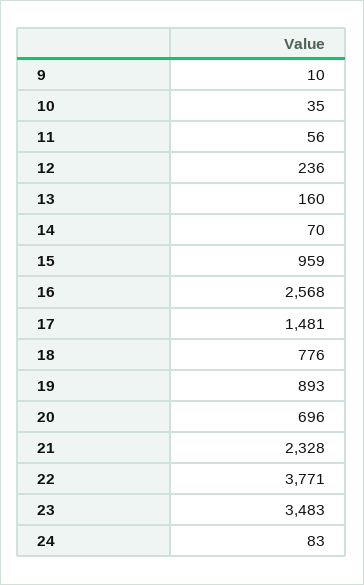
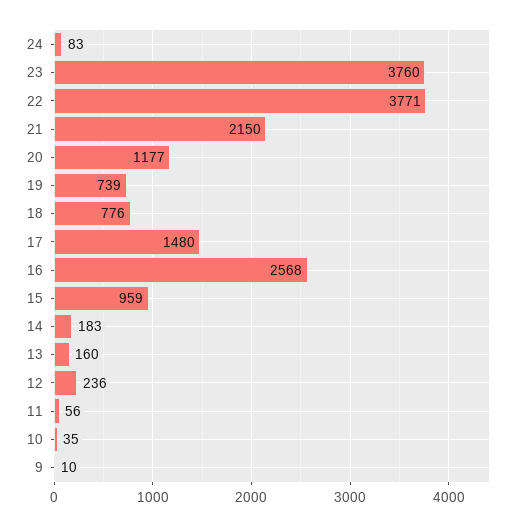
  {
    "9": 10,
    "10": 35,
    "11": 56,
    "12": 236,
    "13": 160,
-   "14": 70,
+   "14": 183,
    "15": 959,
    "16": 2568,
-   "17": 1481,
+   "17": 1480,
    "18": 776,
-   "19": 893,
+   "19": 739,
-   "20": 696,
+   "20": 1177,
-   "21": 2328,
+   "21": 2150,
    "22": 3771,
-   "23": 3483,
+   "23": 3760,
    "24": 83
  }

